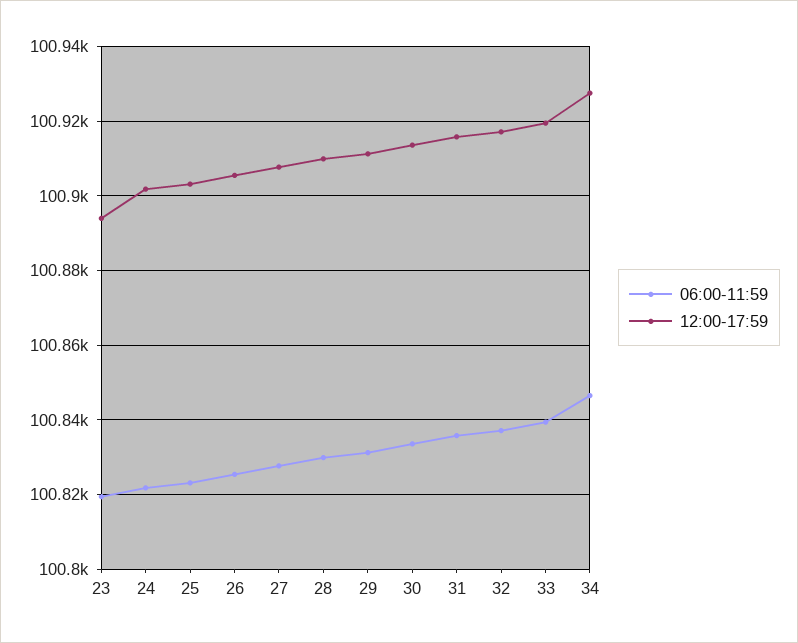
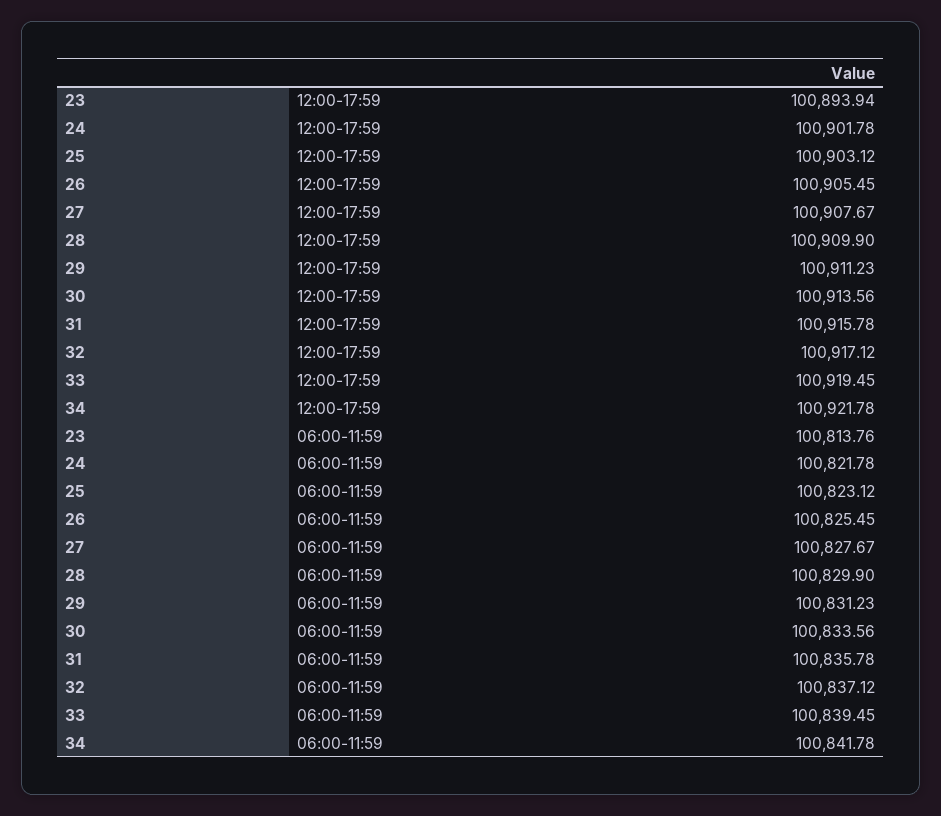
  {
    "06:00-11:59": {
-     "23": 100820,
+     "23": 100813.76,
      "24": 100821.78,
      "25": 100823.12,
      "26": 100825.45,
      "27": 100827.67,
      "28": 100829.9,
      "29": 100831.23,
      "30": 100833.56,
      "31": 100835.78,
      "32": 100837.12,
      "33": 100839.45,
-     "34": 100846
+     "34": 100841.78
    },
    "12:00-17:59": {
      "23": 100893.94,
      "24": 100901.78,
      "25": 100903.12,
      "26": 100905.45,
      "27": 100907.67,
      "28": 100909.9,
      "29": 100911.23,
      "30": 100913.56,
      "31": 100915.78,
      "32": 100917.12,
      "33": 100919.45,
-     "34": 100928
+     "34": 100921.78
    }
  }

